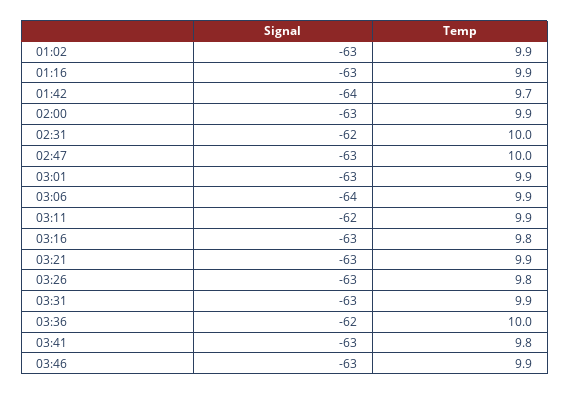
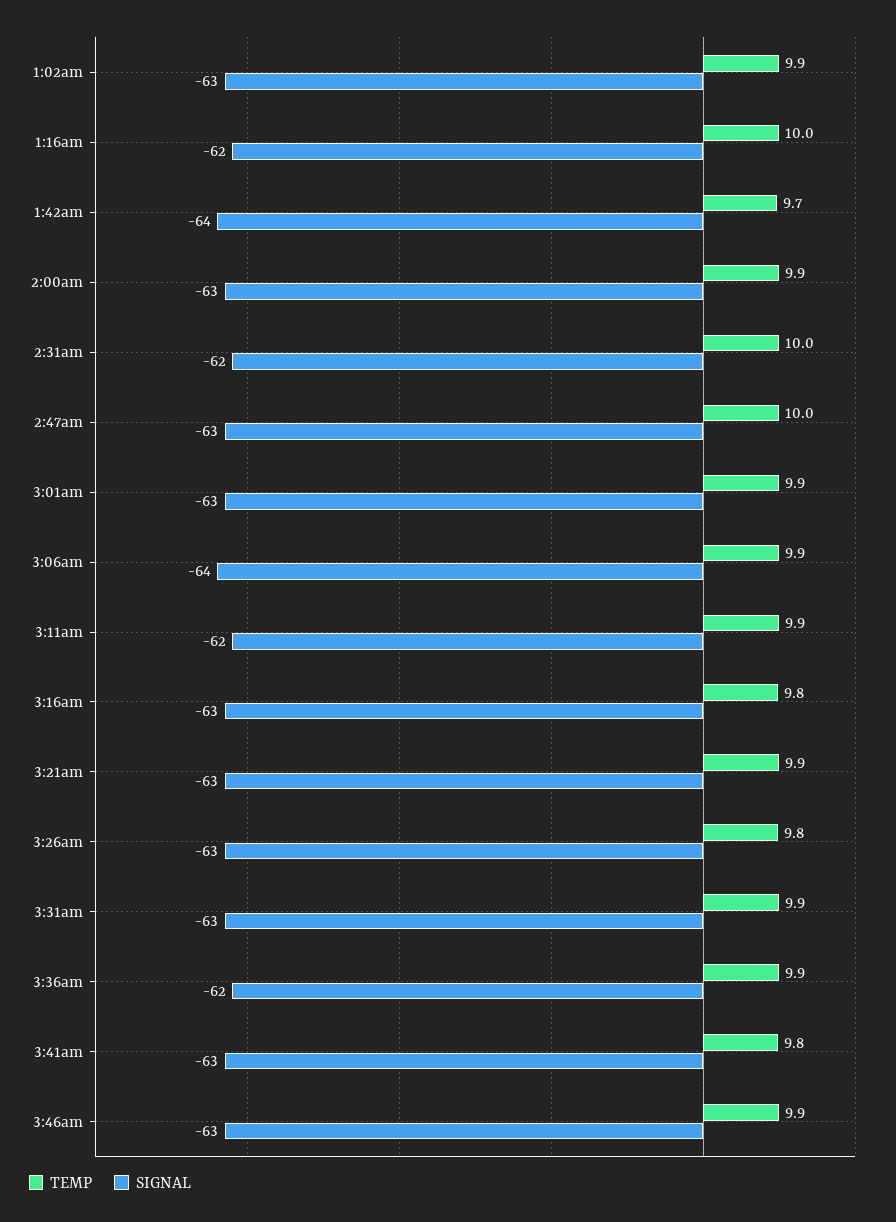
  {
    "Signal": {
      "01:02": -63,
-     "01:16": -63,
+     "01:16": -62,
      "01:42": -64,
      "02:00": -63,
      "02:31": -62,
      "02:47": -63,
      "03:01": -63,
      "03:06": -64,
      "03:11": -62,
      "03:16": -63,
      "03:21": -63,
      "03:26": -63,
      "03:31": -63,
      "03:36": -62,
      "03:41": -63,
      "03:46": -63
    },
    "Temp": {
      "01:02": 9.9,
-     "01:16": 9.9,
+     "01:16": 10,
      "01:42": 9.7,
      "02:00": 9.9,
      "02:31": 10,
      "02:47": 10,
      "03:01": 9.9,
      "03:06": 9.9,
      "03:11": 9.9,
      "03:16": 9.8,
      "03:21": 9.9,
      "03:26": 9.8,
      "03:31": 9.9,
-     "03:36": 10,
+     "03:36": 9.9,
      "03:41": 9.8,
      "03:46": 9.9
    }
  }

